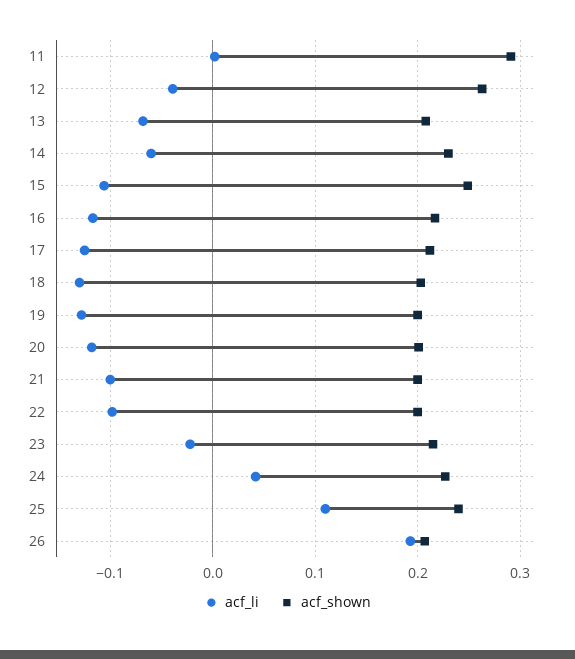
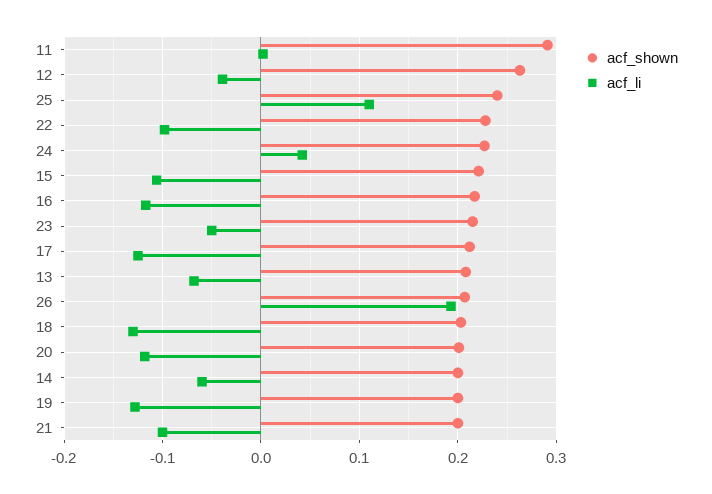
  {
    "acf_li": {
      "11": 0,
      "12": -0.04,
      "13": -0.07,
      "14": -0.06,
      "15": -0.11,
      "16": -0.12,
      "17": -0.13,
      "18": -0.13,
      "19": -0.13,
      "20": -0.12,
      "21": -0.1,
      "22": -0.1,
-     "23": -0.02,
+     "23": -0.05,
      "24": 0.04,
      "25": 0.11,
      "26": 0.19
    },
    "acf_shown": {
      "11": 0.29,
      "12": 0.26,
      "13": 0.21,
-     "14": 0.23,
+     "14": 0.2,
-     "15": 0.25,
+     "15": 0.22,
      "16": 0.22,
      "17": 0.21,
      "18": 0.2,
      "19": 0.2,
      "20": 0.2,
      "21": 0.2,
-     "22": 0.2,
+     "22": 0.23,
      "23": 0.22,
      "24": 0.23,
      "25": 0.24,
      "26": 0.21
    }
  }

